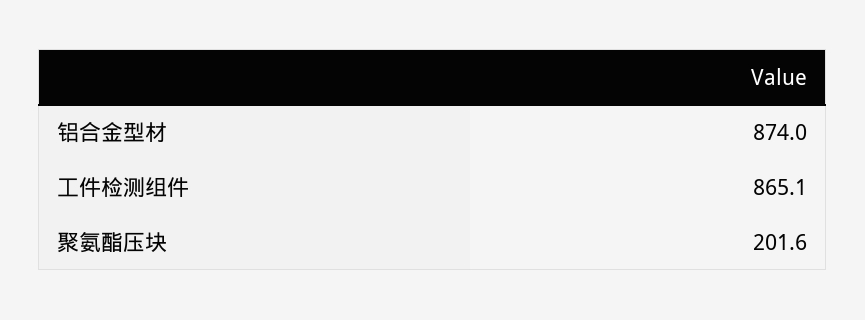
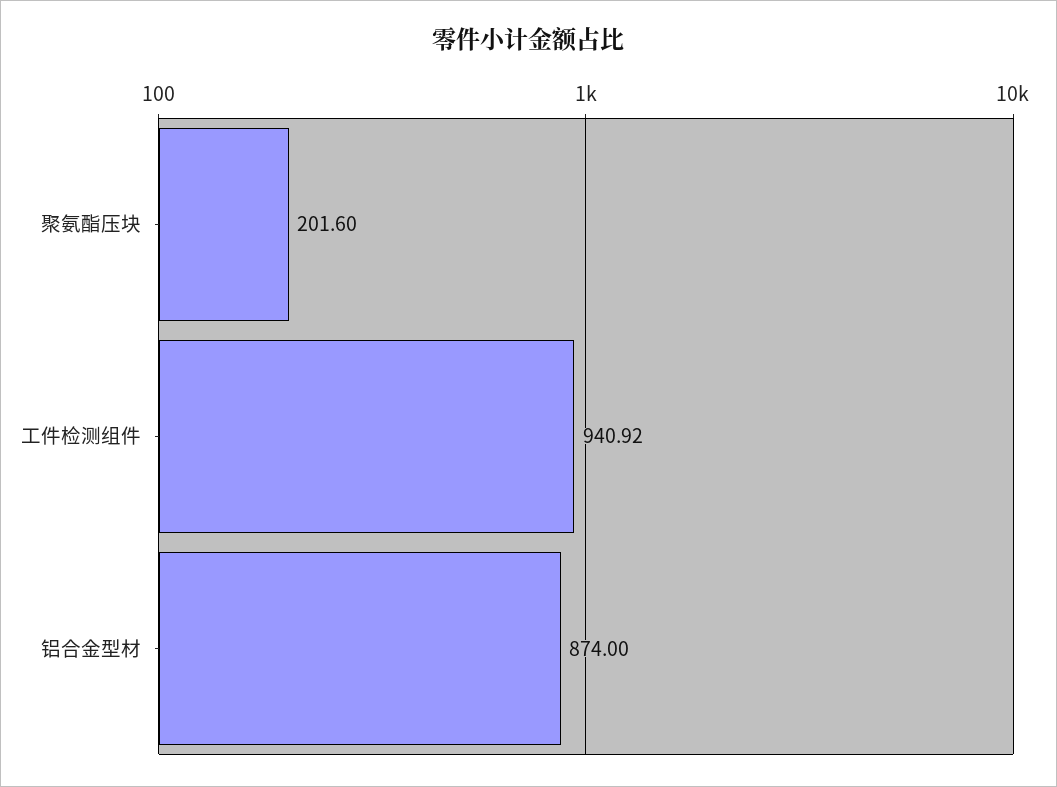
  {
    "铝合金型材": 874,
-   "工件检测组件": 865.1,
+   "工件检测组件": 940.92,
    "聚氨酯压块": 201.6
  }

